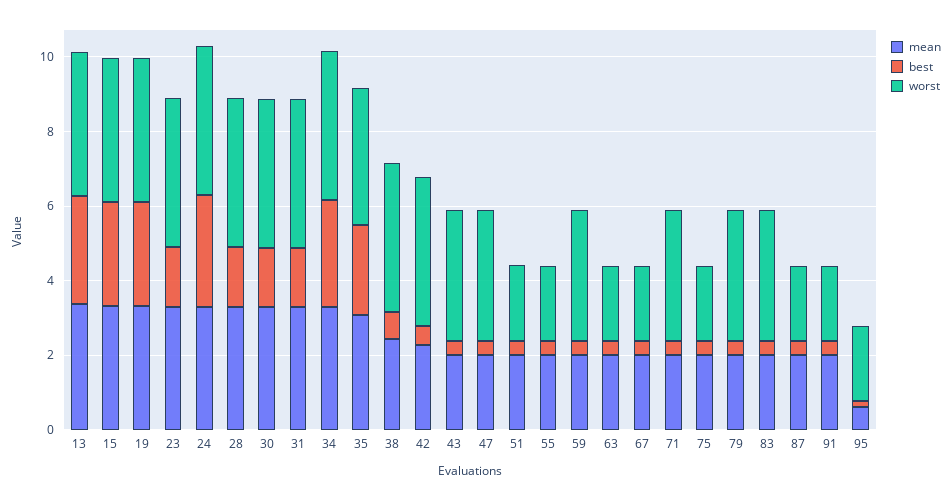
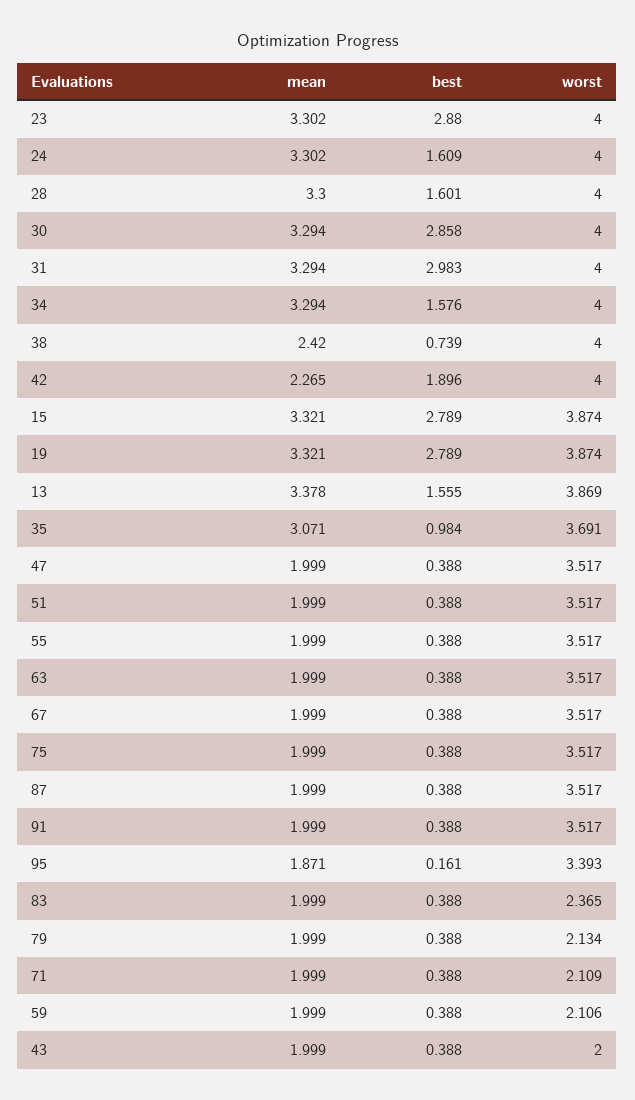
  {
    "mean": {
      "13": 3.378,
      "15": 3.321,
      "19": 3.321,
      "23": 3.302,
      "24": 3.302,
      "28": 3.3,
      "30": 3.294,
      "31": 3.294,
      "34": 3.294,
      "35": 3.071,
      "38": 2.42,
      "42": 2.265,
      "43": 1.999,
      "47": 1.999,
      "51": 1.999,
      "55": 1.999,
      "59": 1.999,
      "63": 1.999,
      "67": 1.999,
      "71": 1.999,
      "75": 1.999,
      "79": 1.999,
      "83": 1.999,
      "87": 1.999,
      "91": 1.999,
-     "95": 0.5
+     "95": 1.871
    },
    "best": {
-     "13": 3,
+     "13": 1.555,
      "15": 2.789,
      "19": 2.789,
-     "23": 1.5,
+     "23": 2.88,
-     "24": 3,
+     "24": 1.609,
      "28": 1.601,
-     "30": 1.5,
+     "30": 2.858,
-     "31": 1.5,
+     "31": 2.983,
-     "34": 3,
+     "34": 1.576,
-     "35": 2.5,
+     "35": 0.984,
      "38": 0.739,
-     "42": 0.5,
+     "42": 1.896,
      "43": 0.388,
      "47": 0.388,
      "51": 0.388,
      "55": 0.388,
      "59": 0.388,
      "63": 0.388,
      "67": 0.388,
      "71": 0.388,
      "75": 0.388,
      "79": 0.388,
      "83": 0.388,
      "87": 0.388,
      "91": 0.388,
      "95": 0.161
    },
    "worst": {
      "13": 3.869,
      "15": 3.874,
      "19": 3.874,
      "23": 4,
      "24": 4,
      "28": 4,
      "30": 4,
      "31": 4,
      "34": 4,
      "35": 3.691,
      "38": 4,
      "42": 4,
-     "43": 3.5,
+     "43": 2,
      "47": 3.517,
-     "51": 2,
+     "51": 3.517,
-     "55": 2,
+     "55": 3.517,
-     "59": 3.5,
+     "59": 2.106,
-     "63": 2,
+     "63": 3.517,
-     "67": 2,
+     "67": 3.517,
-     "71": 3.5,
+     "71": 2.109,
-     "75": 2,
+     "75": 3.517,
-     "79": 3.5,
+     "79": 2.134,
-     "83": 3.5,
+     "83": 2.365,
-     "87": 2,
+     "87": 3.517,
-     "91": 2,
+     "91": 3.517,
-     "95": 2
+     "95": 3.393
    }
  }

